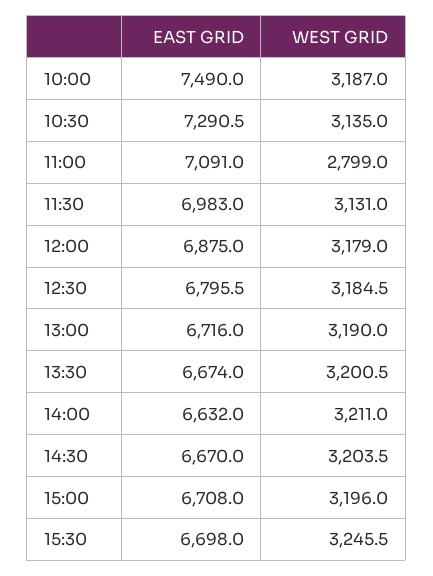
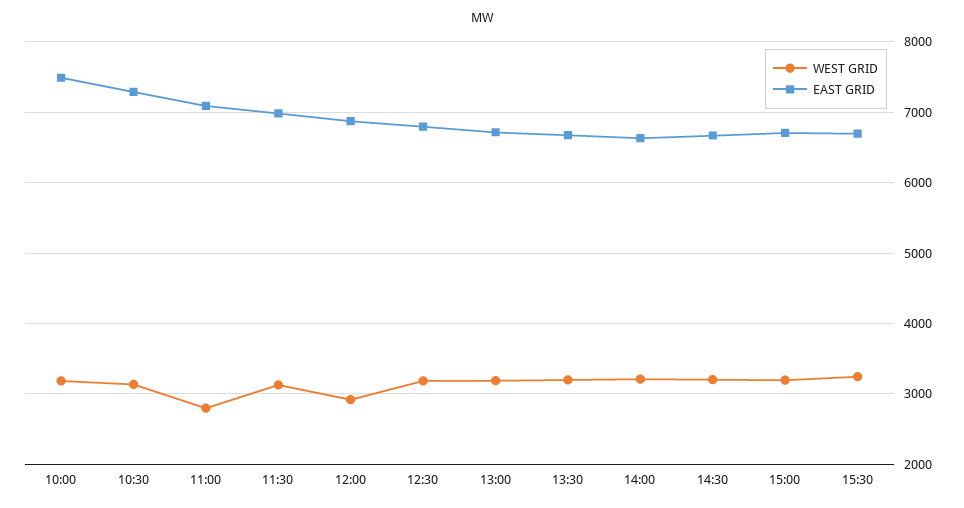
  {
    "EAST GRID": {
      "10:00": 7490,
      "10:30": 7290.5,
      "11:00": 7091,
      "11:30": 6983,
      "12:00": 6875,
      "12:30": 6795.5,
      "13:00": 6716,
      "13:30": 6674,
      "14:00": 6632,
      "14:30": 6670,
      "15:00": 6708,
      "15:30": 6698
    },
    "WEST GRID": {
      "10:00": 3187,
      "10:30": 3135,
      "11:00": 2799,
      "11:30": 3131,
-     "12:00": 3179,
+     "12:00": 2900,
      "12:30": 3184.5,
      "13:00": 3190,
      "13:30": 3200.5,
      "14:00": 3211,
      "14:30": 3203.5,
      "15:00": 3196,
      "15:30": 3245.5
    }
  }

